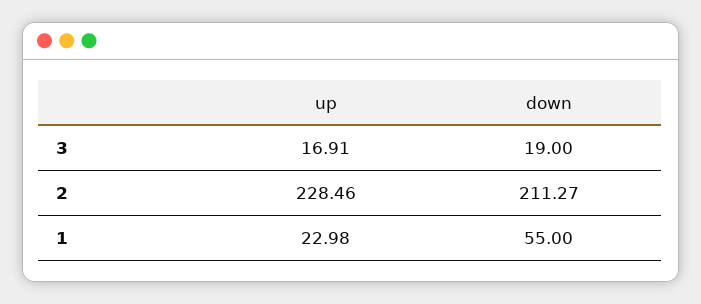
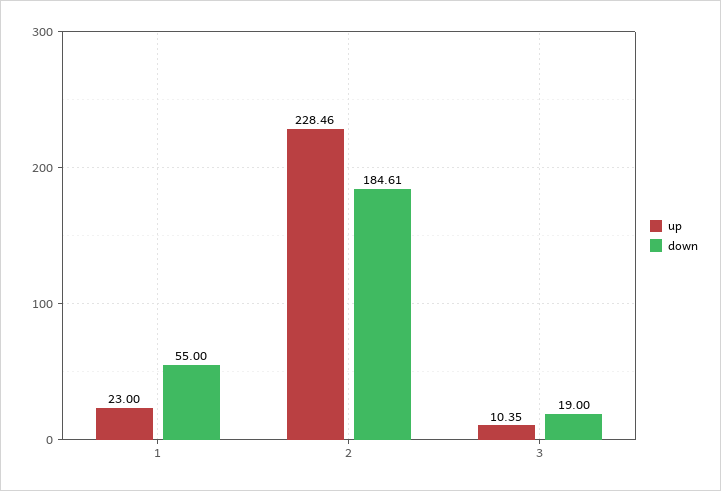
  {
    "up": {
-     "3": 16.91,
+     "3": 10.35,
      "2": 228.46,
-     "1": 22.98
+     "1": 23
    },
    "down": {
      "3": 19,
-     "2": 211.27,
+     "2": 184.61,
      "1": 55
    }
  }

